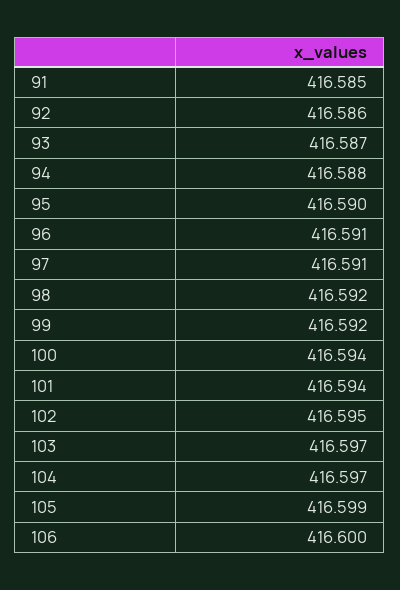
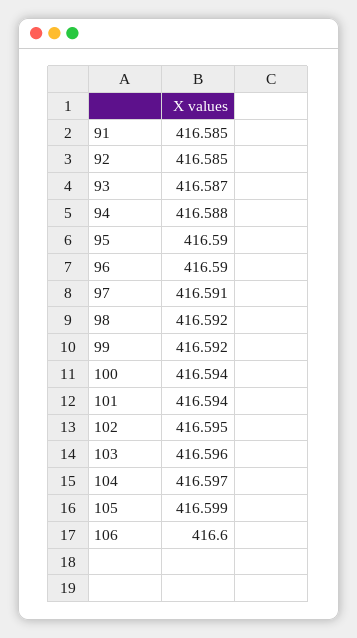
  {
    "91": 416.585,
-   "92": 416.586,
+   "92": 416.585,
    "93": 416.587,
    "94": 416.588,
    "95": 416.59,
-   "96": 416.591,
+   "96": 416.59,
    "97": 416.591,
    "98": 416.592,
    "99": 416.592,
    "100": 416.594,
    "101": 416.594,
    "102": 416.595,
-   "103": 416.597,
+   "103": 416.596,
    "104": 416.597,
    "105": 416.599,
    "106": 416.6
  }

